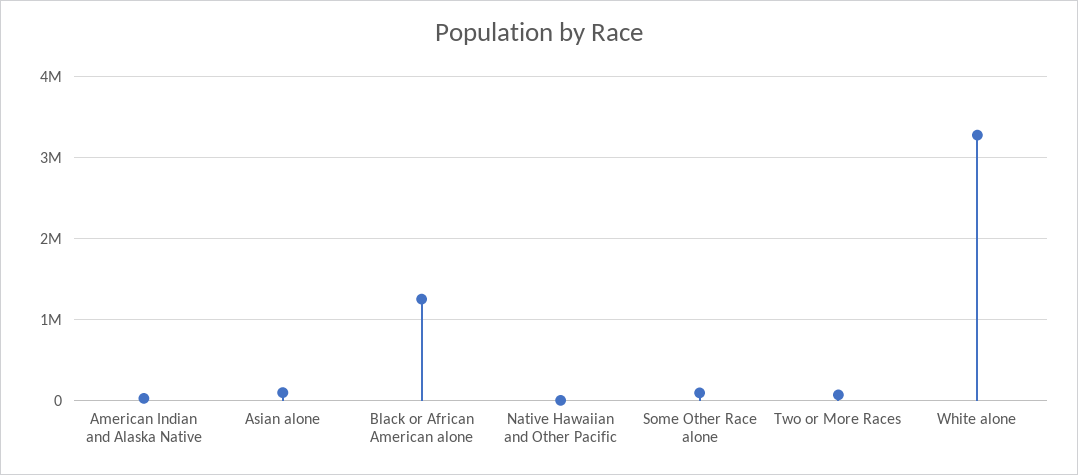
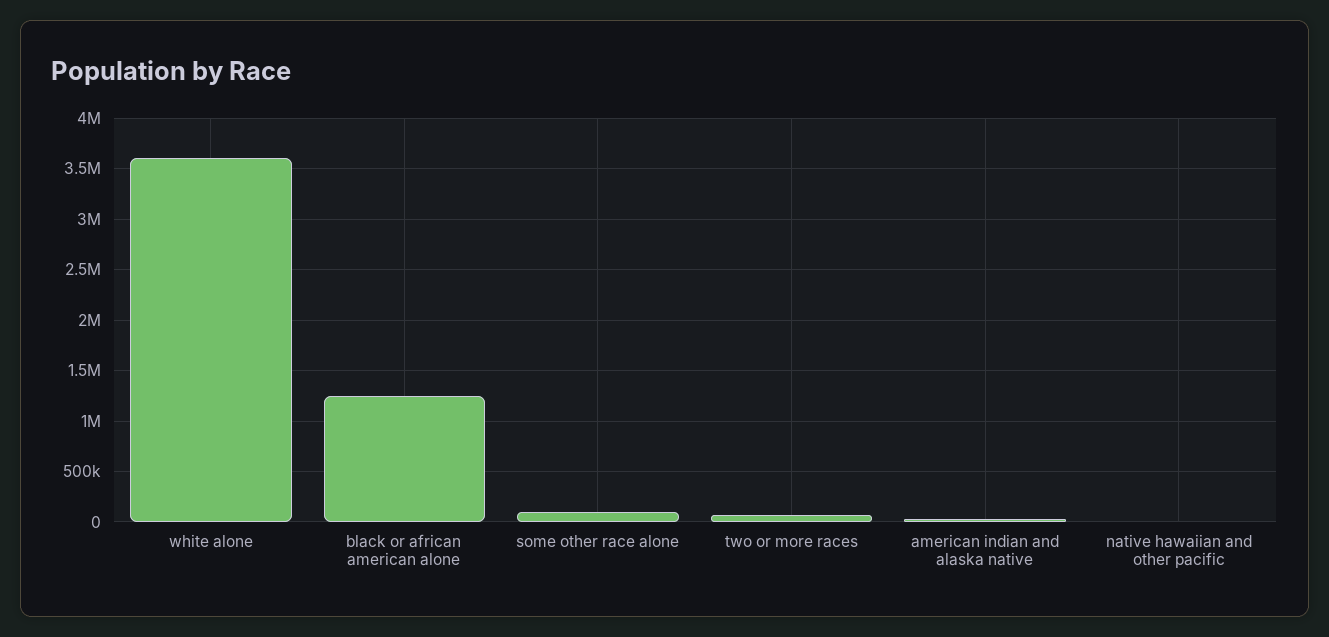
  {
    "American Indian and Alaska Native": 0,
-   "Asian alone": 100000,
    "Black or African American alone": 1300000,
    "Native Hawaiian and Other Pacific": 0,
    "Some Other Race alone": 100000,
    "Two or More Races": 100000,
-   "White alone": 3300000
+   "White alone": 3600000
  }

